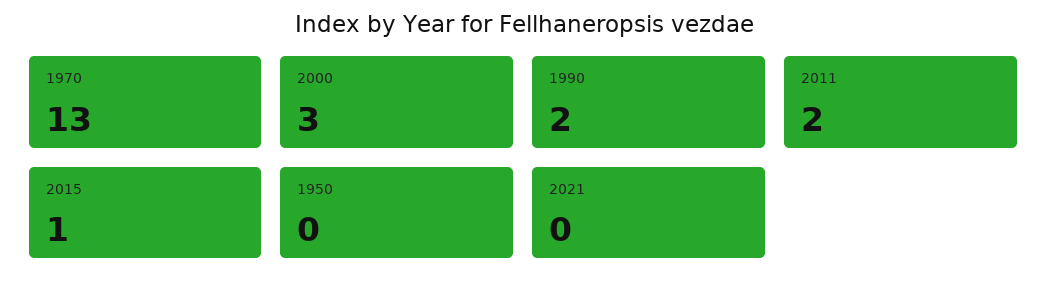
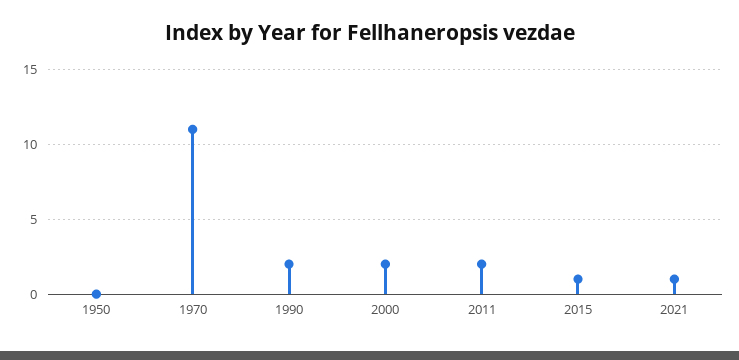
  {
-   "1970": 13,
+   "1970": 11,
-   "2000": 3,
+   "2000": 2,
    "1990": 2,
    "2011": 2,
    "2015": 1,
    "1950": 0,
-   "2021": 0
+   "2021": 1
  }

